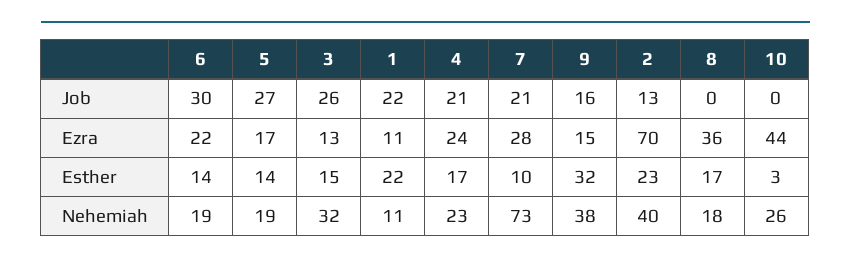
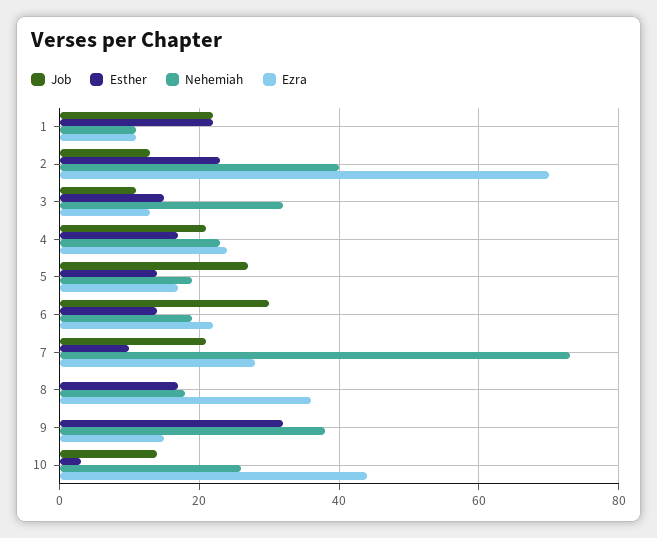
  {
    "Job": {
      "6": 30,
      "5": 27,
-     "3": 26,
+     "3": 10,
      "1": 22,
      "4": 21,
      "7": 21,
-     "9": 16,
+     "9": 0,
      "2": 13,
      "8": 0,
-     "10": 0
+     "10": 15
    },
    "Ezra": {
      "6": 22,
      "5": 17,
      "3": 13,
      "1": 11,
      "4": 24,
      "7": 28,
      "9": 15,
      "2": 70,
      "8": 36,
      "10": 44
    },
    "Esther": {
      "6": 14,
      "5": 14,
      "3": 15,
      "1": 22,
      "4": 17,
      "7": 10,
      "9": 32,
      "2": 23,
      "8": 17,
      "10": 3
    },
    "Nehemiah": {
      "6": 19,
      "5": 19,
      "3": 32,
      "1": 11,
      "4": 23,
      "7": 73,
      "9": 38,
      "2": 40,
      "8": 18,
      "10": 26
    }
  }

